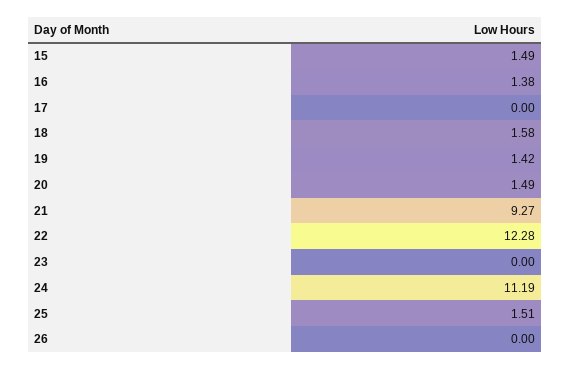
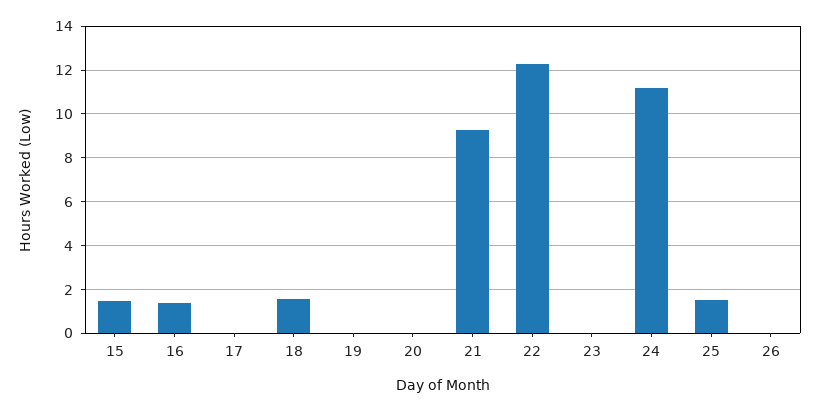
  {
    "15": 1.49,
    "16": 1.38,
    "17": 0,
    "18": 1.58,
-   "19": 1.42,
+   "19": 0,
-   "20": 1.49,
+   "20": 0,
    "21": 9.27,
    "22": 12.28,
    "23": 0,
    "24": 11.19,
    "25": 1.51,
    "26": 0
  }

